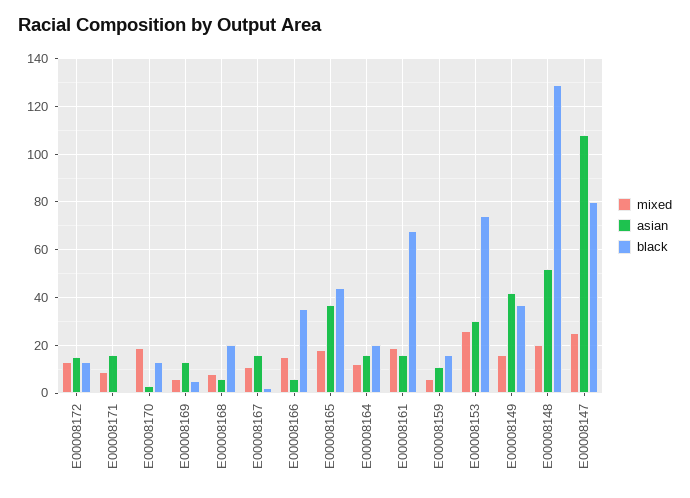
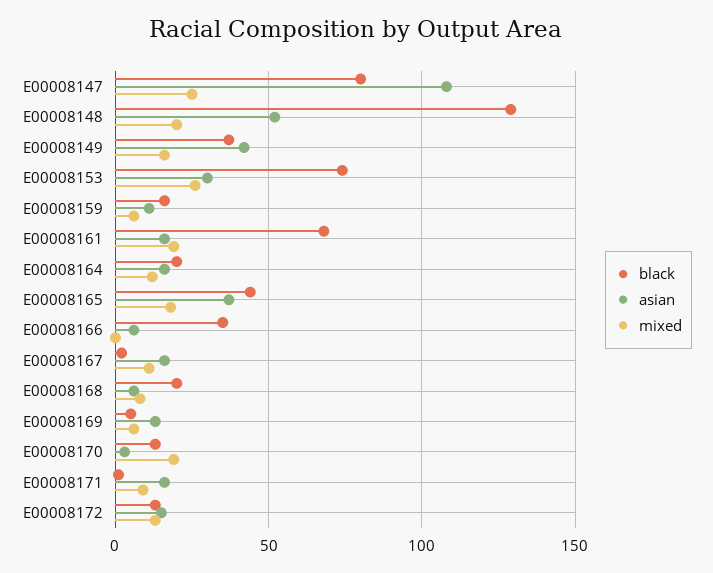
  {
    "mixed": {
      "E00008172": 15,
      "E00008171": 10,
      "E00008170": 20,
      "E00008169": 5,
      "E00008168": 10,
      "E00008167": 10,
-     "E00008166": 15,
+     "E00008166": 0,
      "E00008165": 20,
      "E00008164": 10,
      "E00008161": 20,
      "E00008159": 5,
      "E00008153": 25,
      "E00008149": 15,
      "E00008148": 20,
      "E00008147": 25
    },
    "asian": {
      "E00008172": 15,
      "E00008171": 15,
      "E00008170": 5,
      "E00008169": 15,
      "E00008168": 5,
      "E00008167": 15,
      "E00008166": 5,
      "E00008165": 35,
      "E00008164": 15,
      "E00008161": 15,
      "E00008159": 10,
      "E00008153": 30,
      "E00008149": 40,
      "E00008148": 50,
      "E00008147": 110
    },
    "black": {
      "E00008172": 15,
      "E00008171": 0,
      "E00008170": 15,
      "E00008169": 5,
      "E00008168": 20,
      "E00008167": 0,
      "E00008166": 35,
      "E00008165": 45,
      "E00008164": 20,
      "E00008161": 70,
      "E00008159": 15,
      "E00008153": 75,
      "E00008149": 35,
      "E00008148": 130,
      "E00008147": 80
    }
  }

